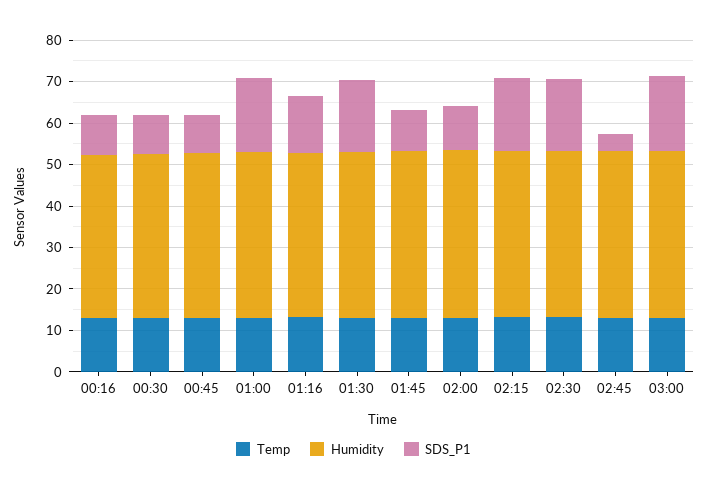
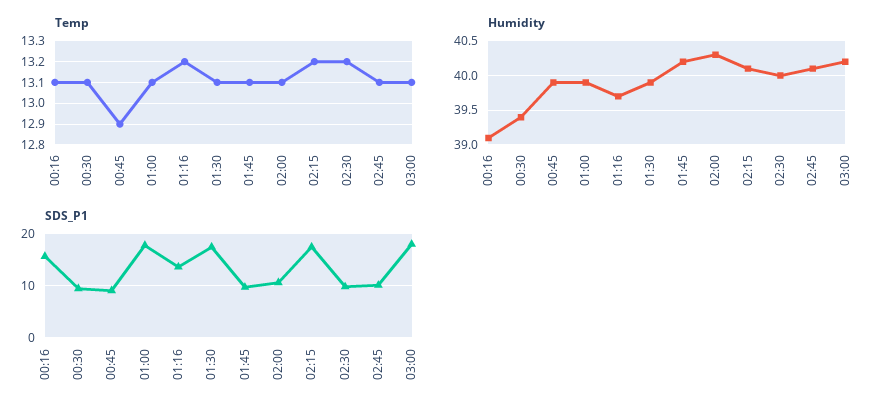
  {
    "Temp": {
      "00:16": 13.1,
      "00:30": 13.1,
      "00:45": 12.9,
      "01:00": 13.1,
      "01:16": 13.2,
      "01:30": 13.1,
      "01:45": 13.1,
      "02:00": 13.1,
      "02:15": 13.2,
      "02:30": 13.2,
      "02:45": 13.1,
      "03:00": 13.1
    },
    "Humidity": {
      "00:16": 39.1,
      "00:30": 39.4,
      "00:45": 39.9,
      "01:00": 39.9,
      "01:16": 39.7,
      "01:30": 39.9,
      "01:45": 40.2,
      "02:00": 40.3,
      "02:15": 40.1,
      "02:30": 40,
      "02:45": 40.1,
      "03:00": 40.2
    },
    "SDS_P1": {
-     "00:16": 10,
+     "00:16": 16,
      "00:30": 10,
      "00:45": 10,
      "01:00": 18,
      "01:16": 14,
      "01:30": 18,
      "01:45": 10,
      "02:00": 10,
      "02:15": 18,
-     "02:30": 18,
+     "02:30": 10,
-     "02:45": 4,
+     "02:45": 10,
      "03:00": 18
    }
  }

